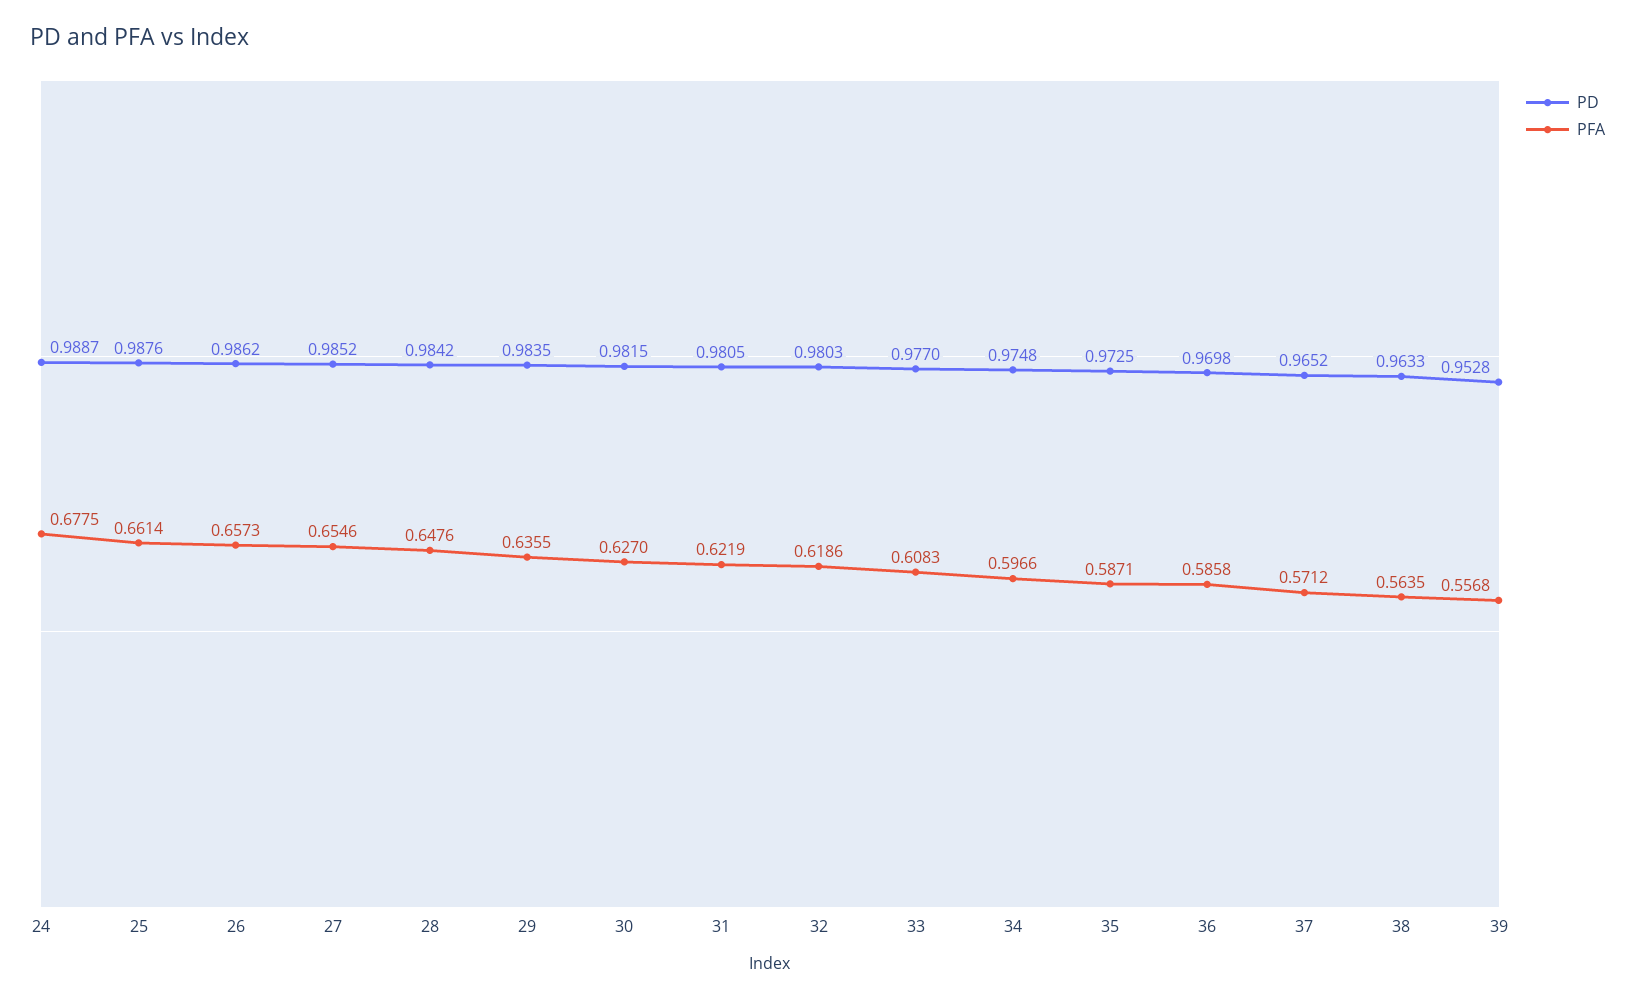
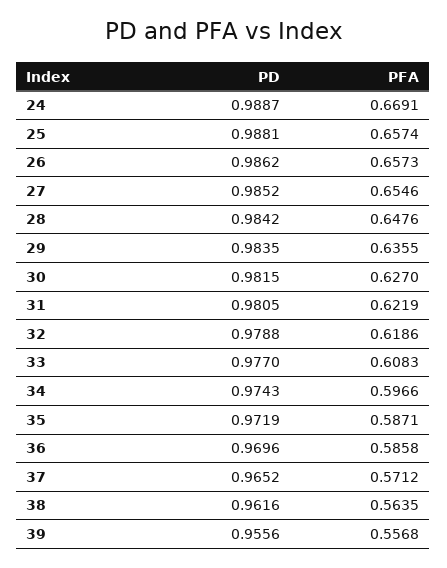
  {
    "PD": {
      "24": 0.9887,
-     "25": 0.9876,
+     "25": 0.9881,
      "26": 0.9862,
      "27": 0.9852,
      "28": 0.9842,
      "29": 0.9835,
      "30": 0.9815,
      "31": 0.9805,
-     "32": 0.9803,
+     "32": 0.9788,
      "33": 0.977,
-     "34": 0.9748,
+     "34": 0.9743,
-     "35": 0.9725,
+     "35": 0.9719,
-     "36": 0.9698,
+     "36": 0.9696,
      "37": 0.9652,
-     "38": 0.9633,
+     "38": 0.9616,
-     "39": 0.9528
+     "39": 0.9556
    },
    "PFA": {
-     "24": 0.6775,
+     "24": 0.6691,
-     "25": 0.6614,
+     "25": 0.6574,
      "26": 0.6573,
      "27": 0.6546,
      "28": 0.6476,
      "29": 0.6355,
      "30": 0.627,
      "31": 0.6219,
      "32": 0.6186,
      "33": 0.6083,
      "34": 0.5966,
      "35": 0.5871,
      "36": 0.5858,
      "37": 0.5712,
      "38": 0.5635,
      "39": 0.5568
    }
  }

